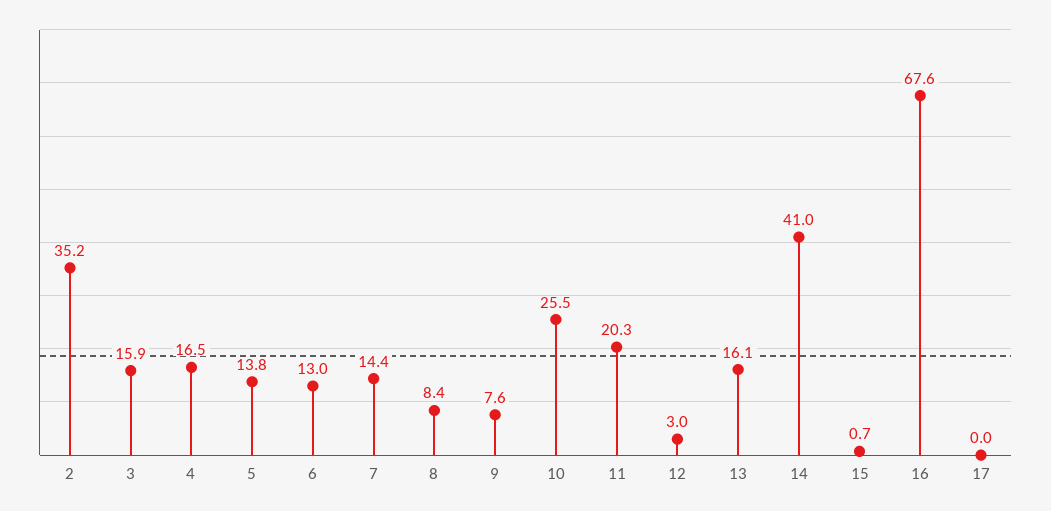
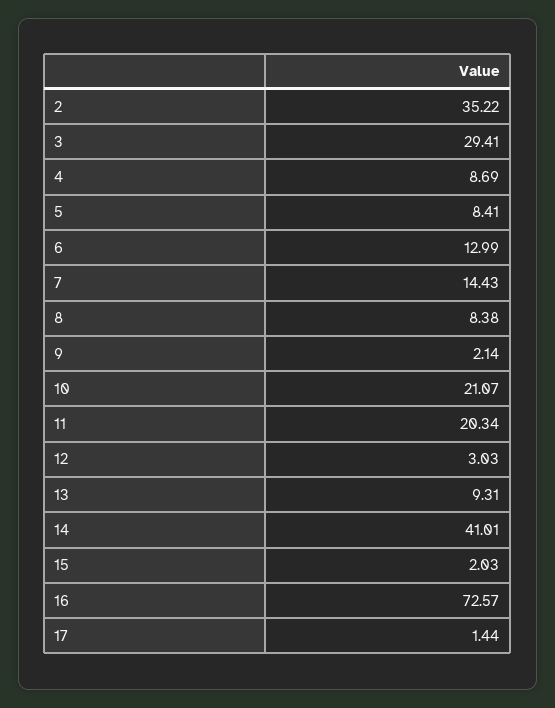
  {
    "2": 35.22,
-   "3": 15.9,
+   "3": 29.41,
-   "4": 16.5,
+   "4": 8.69,
-   "5": 13.8,
+   "5": 8.41,
    "6": 12.99,
    "7": 14.43,
    "8": 8.38,
-   "9": 7.6,
+   "9": 2.14,
-   "10": 25.5,
+   "10": 21.07,
    "11": 20.34,
    "12": 3.03,
-   "13": 16.1,
+   "13": 9.31,
    "14": 41.01,
-   "15": 0.7,
+   "15": 2.03,
-   "16": 67.6,
+   "16": 72.57,
-   "17": 0
+   "17": 1.44
  }

